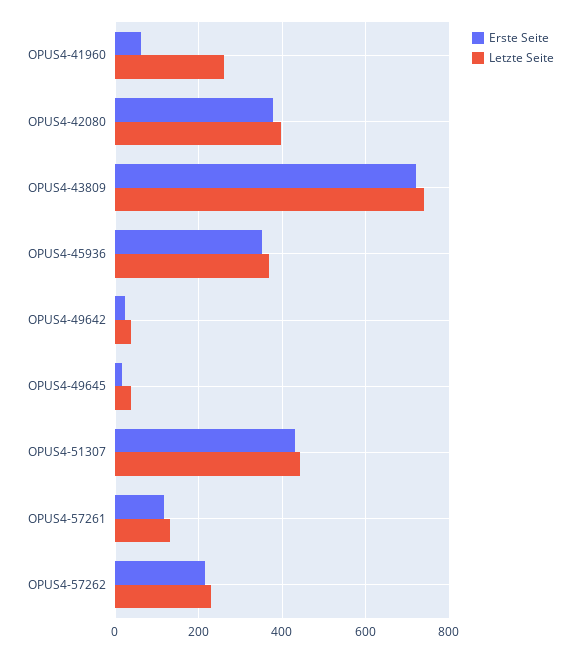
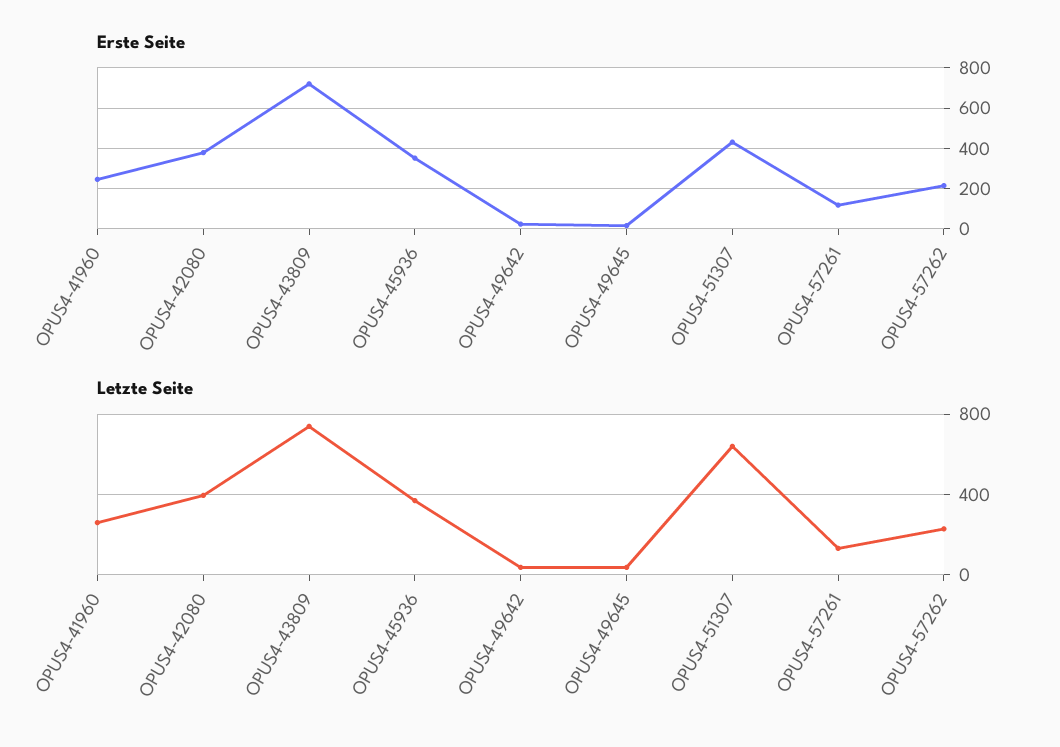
  {
    "Erste Seite": {
-     "OPUS4-41960": 60,
+     "OPUS4-41960": 250,
      "OPUS4-42080": 380,
      "OPUS4-43809": 720,
      "OPUS4-45936": 360,
      "OPUS4-49642": 20,
      "OPUS4-49645": 20,
      "OPUS4-51307": 440,
      "OPUS4-57261": 120,
      "OPUS4-57262": 220
    },
    "Letzte Seite": {
      "OPUS4-41960": 260,
      "OPUS4-42080": 400,
      "OPUS4-43809": 740,
      "OPUS4-45936": 360,
      "OPUS4-49642": 40,
      "OPUS4-49645": 40,
-     "OPUS4-51307": 440,
+     "OPUS4-51307": 650,
      "OPUS4-57261": 140,
      "OPUS4-57262": 220
    }
  }

